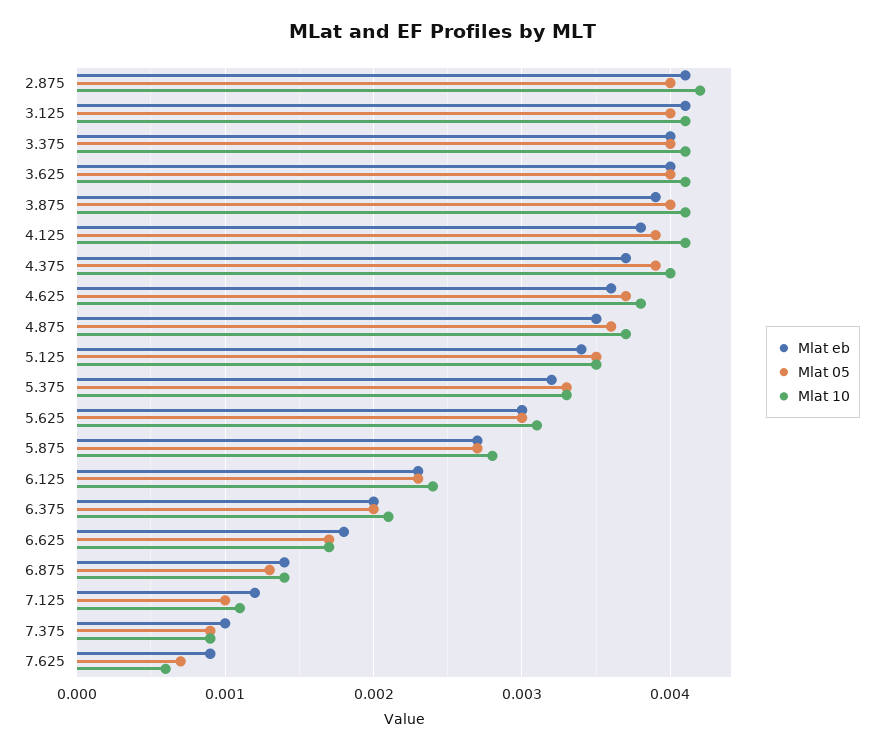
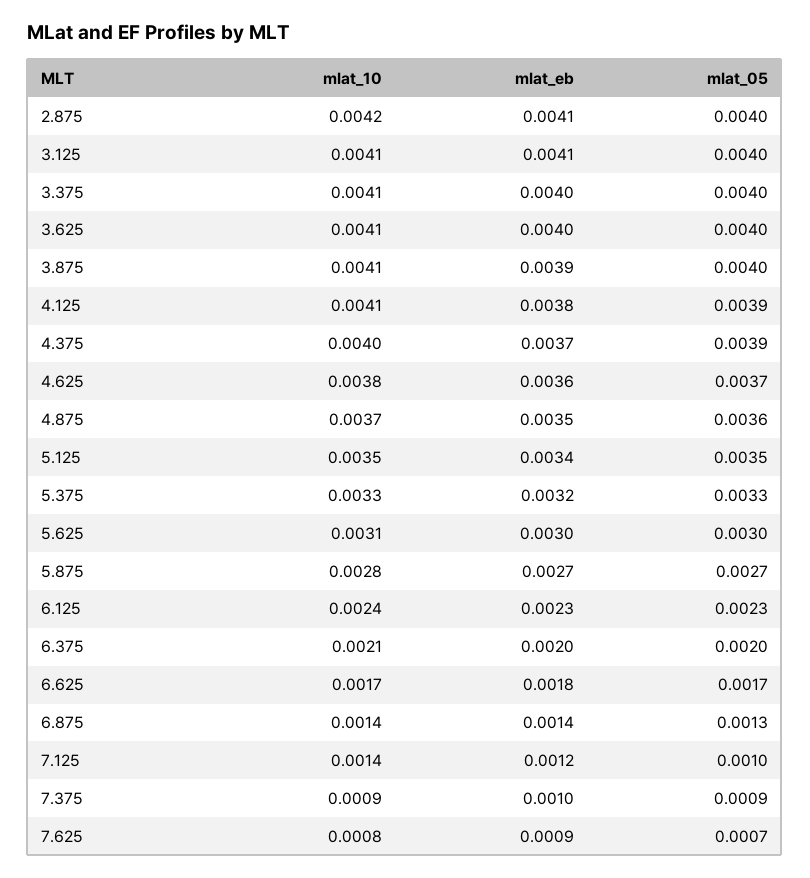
  {
    "Mlat eb": {
      "2.875": 0.0041,
      "3.125": 0.0041,
      "3.375": 0.004,
      "3.625": 0.004,
      "3.875": 0.0039,
      "4.125": 0.0038,
      "4.375": 0.0037,
      "4.625": 0.0036,
      "4.875": 0.0035,
      "5.125": 0.0034,
      "5.375": 0.0032,
      "5.625": 0.003,
      "5.875": 0.0027,
      "6.125": 0.0023,
      "6.375": 0.002,
      "6.625": 0.0018,
      "6.875": 0.0014,
      "7.125": 0.0012,
      "7.375": 0.001,
      "7.625": 0.0009
    },
    "Mlat 05": {
      "2.875": 0.004,
      "3.125": 0.004,
      "3.375": 0.004,
      "3.625": 0.004,
      "3.875": 0.004,
      "4.125": 0.0039,
      "4.375": 0.0039,
      "4.625": 0.0037,
      "4.875": 0.0036,
      "5.125": 0.0035,
      "5.375": 0.0033,
      "5.625": 0.003,
      "5.875": 0.0027,
      "6.125": 0.0023,
      "6.375": 0.002,
      "6.625": 0.0017,
      "6.875": 0.0013,
      "7.125": 0.001,
      "7.375": 0.0009,
      "7.625": 0.0007
    },
    "Mlat 10": {
      "2.875": 0.0042,
      "3.125": 0.0041,
      "3.375": 0.0041,
      "3.625": 0.0041,
      "3.875": 0.0041,
      "4.125": 0.0041,
      "4.375": 0.004,
      "4.625": 0.0038,
      "4.875": 0.0037,
      "5.125": 0.0035,
      "5.375": 0.0033,
      "5.625": 0.0031,
      "5.875": 0.0028,
      "6.125": 0.0024,
      "6.375": 0.0021,
      "6.625": 0.0017,
      "6.875": 0.0014,
-     "7.125": 0.0011,
+     "7.125": 0.0014,
      "7.375": 0.0009,
-     "7.625": 0.0006
+     "7.625": 0.0008
    }
  }

